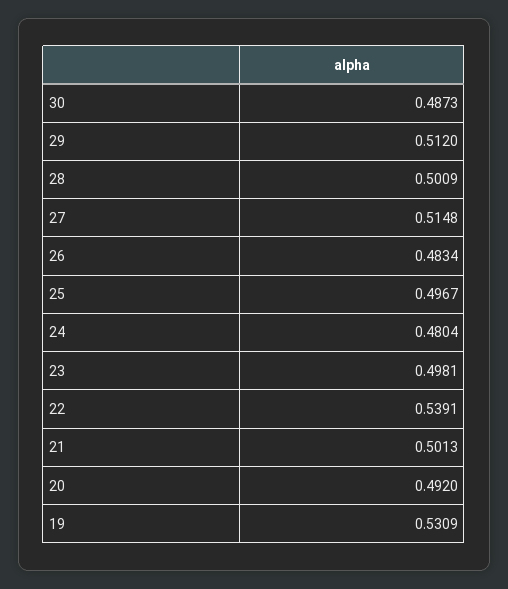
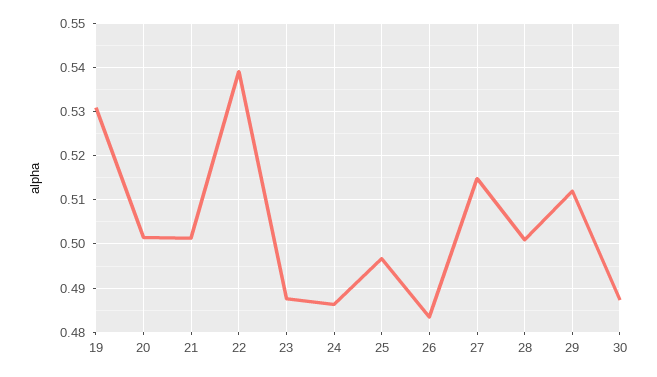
  {
    "30": 0.4873,
    "29": 0.512,
    "28": 0.5009,
    "27": 0.5148,
    "26": 0.4834,
    "25": 0.4967,
-   "24": 0.4804,
+   "24": 0.486,
-   "23": 0.4981,
+   "23": 0.488,
    "22": 0.5391,
    "21": 0.5013,
-   "20": 0.492,
+   "20": 0.502,
    "19": 0.5309
  }

